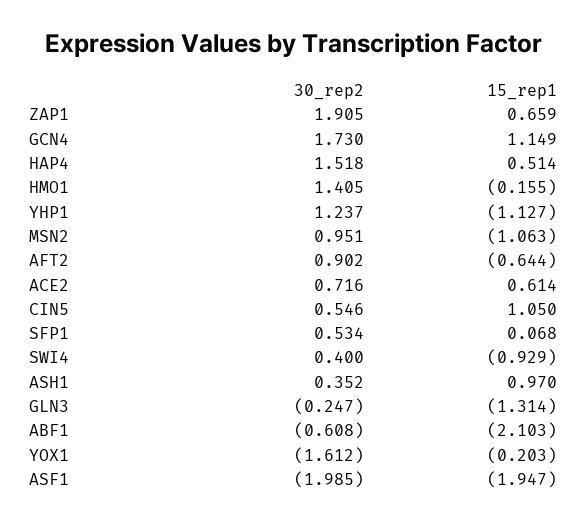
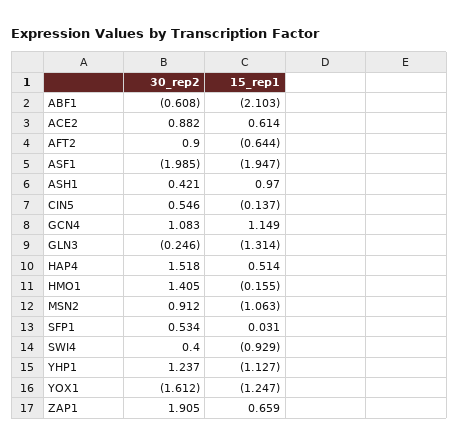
  {
    "30_rep2": {
      "ZAP1": 1.905,
-     "GCN4": 1.73,
+     "GCN4": 1.083,
      "HAP4": 1.518,
      "HMO1": 1.405,
      "YHP1": 1.237,
-     "MSN2": 0.951,
+     "MSN2": 0.912,
-     "AFT2": 0.902,
+     "AFT2": 0.9,
-     "ACE2": 0.716,
+     "ACE2": 0.882,
      "CIN5": 0.546,
      "SFP1": 0.534,
      "SWI4": 0.4,
-     "ASH1": 0.352,
+     "ASH1": 0.421,
-     "GLN3": -0.247,
+     "GLN3": -0.246,
      "ABF1": -0.608,
      "YOX1": -1.612,
      "ASF1": -1.985
    },
    "15_rep1": {
      "ZAP1": 0.659,
      "GCN4": 1.149,
      "HAP4": 0.514,
      "HMO1": -0.155,
      "YHP1": -1.127,
      "MSN2": -1.063,
      "AFT2": -0.644,
      "ACE2": 0.614,
-     "CIN5": 1.05,
+     "CIN5": -0.137,
-     "SFP1": 0.068,
+     "SFP1": 0.031,
      "SWI4": -0.929,
      "ASH1": 0.97,
      "GLN3": -1.314,
      "ABF1": -2.103,
-     "YOX1": -0.203,
+     "YOX1": -1.247,
      "ASF1": -1.947
    }
  }

